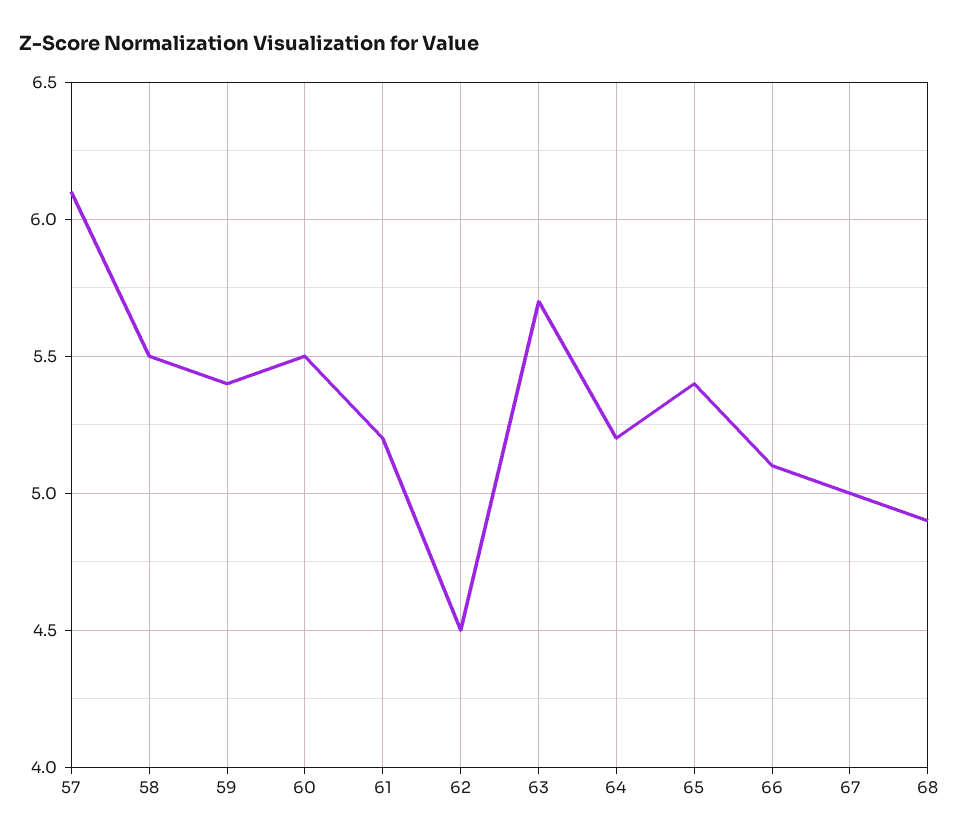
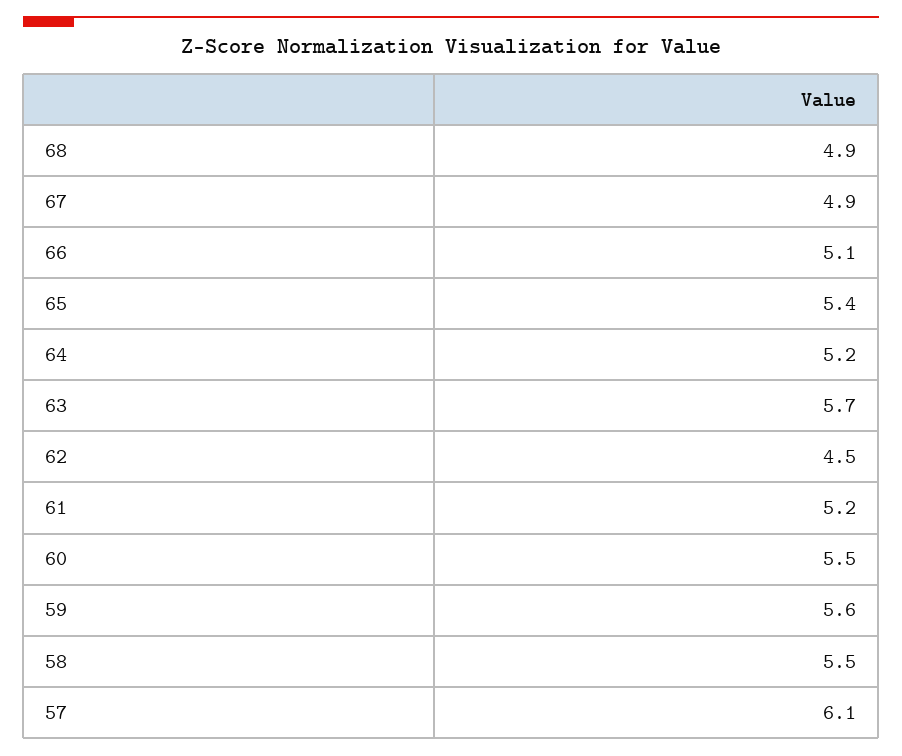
  {
    "57": 6.1,
    "58": 5.5,
-   "59": 5.4,
+   "59": 5.6,
    "60": 5.5,
    "61": 5.2,
    "62": 4.5,
    "63": 5.7,
    "64": 5.2,
    "65": 5.4,
    "66": 5.1,
-   "67": 5,
+   "67": 4.9,
    "68": 4.9
  }

